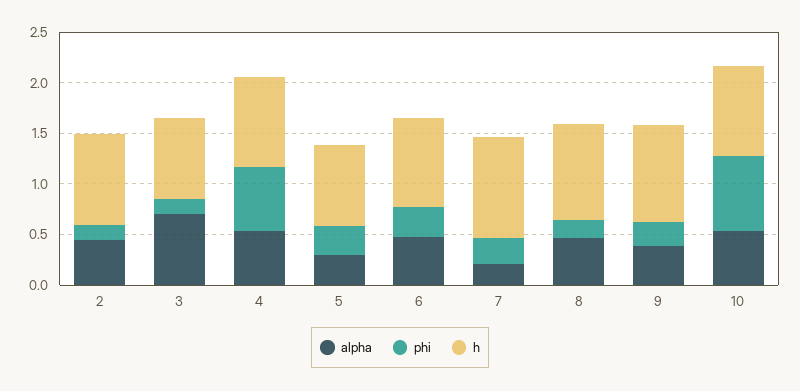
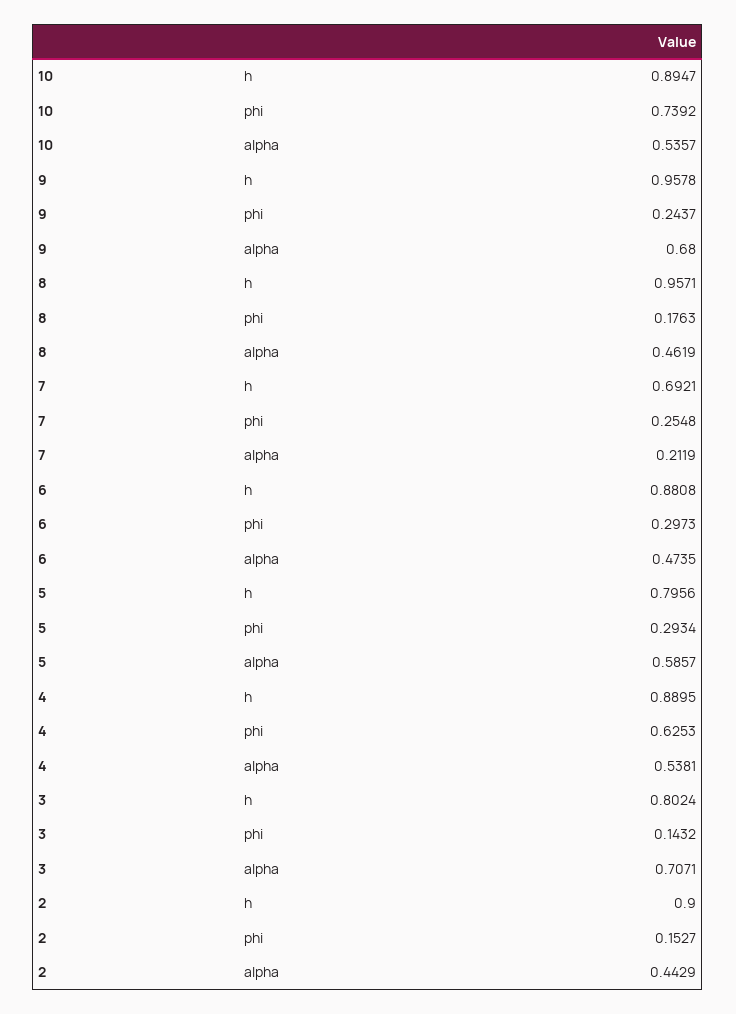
  {
    "alpha": {
      "2": 0.4429,
      "3": 0.7071,
      "4": 0.5381,
-     "5": 0.3,
+     "5": 0.5857,
      "6": 0.4735,
      "7": 0.2119,
      "8": 0.4619,
-     "9": 0.4,
+     "9": 0.68,
      "10": 0.5357
    },
    "phi": {
      "2": 0.1527,
      "3": 0.1432,
      "4": 0.6253,
      "5": 0.2934,
      "6": 0.2973,
      "7": 0.2548,
      "8": 0.1763,
      "9": 0.2437,
      "10": 0.7392
    },
    "h": {
      "2": 0.9,
      "3": 0.8024,
      "4": 0.8895,
      "5": 0.7956,
      "6": 0.8808,
-     "7": 1,
+     "7": 0.6921,
      "8": 0.9571,
      "9": 0.9578,
      "10": 0.8947
    }
  }

